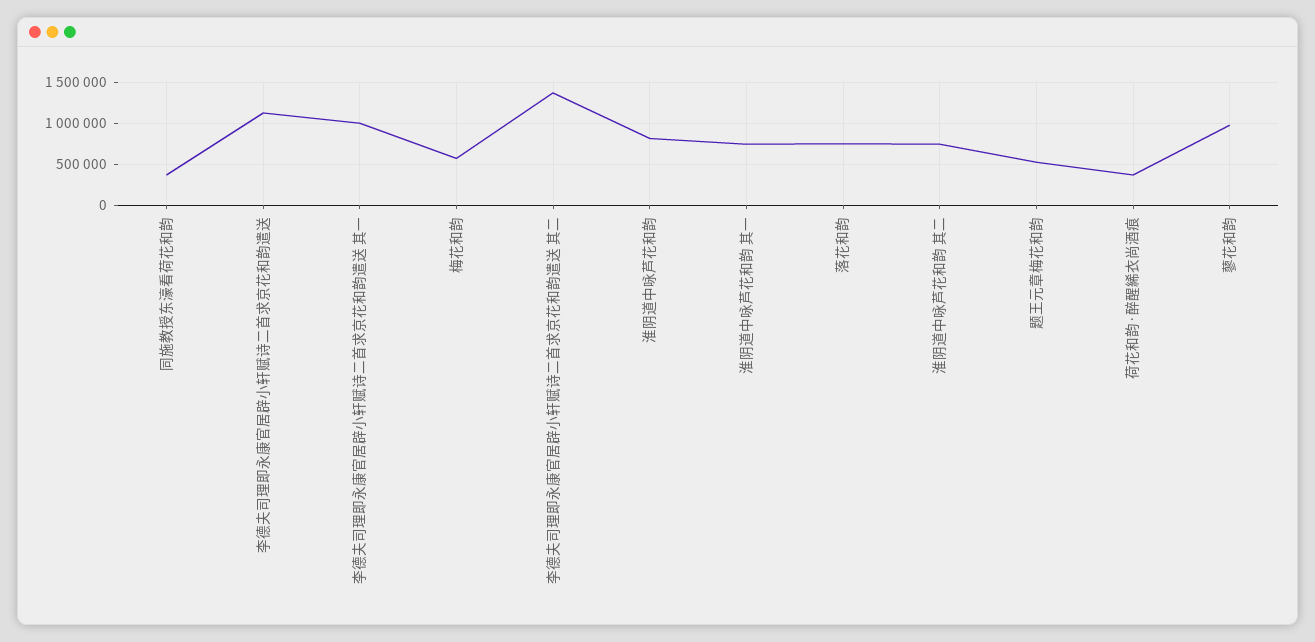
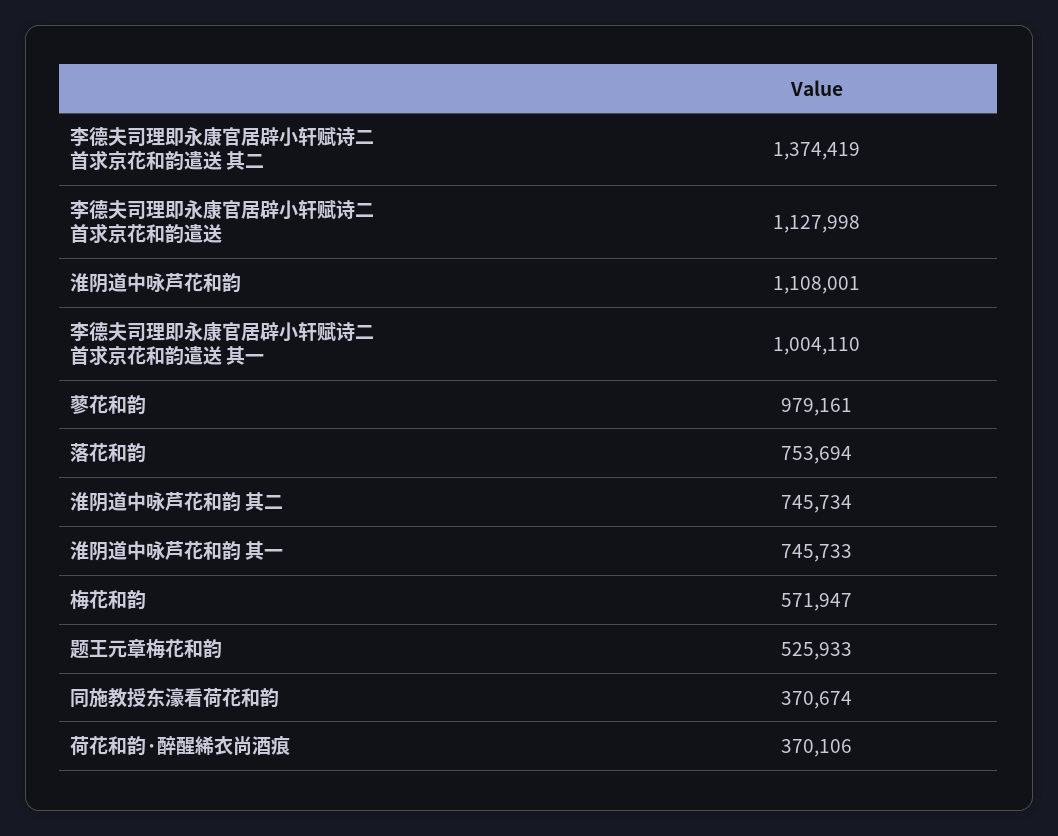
  {
    "同施教授东濠看荷花和韵": 370674,
    "李德夫司理即永康官居辟小轩赋诗二首求京花和韵遣送": 1127998,
    "李德夫司理即永康官居辟小轩赋诗二首求京花和韵遣送 其一": 1004110,
    "梅花和韵": 571947,
    "李德夫司理即永康官居辟小轩赋诗二首求京花和韵遣送 其二": 1374419,
-   "淮阴道中咏芦花和韵": 800000,
+   "淮阴道中咏芦花和韵": 1108001,
    "淮阴道中咏芦花和韵 其一": 745733,
    "落花和韵": 753694,
    "淮阴道中咏芦花和韵 其二": 745734,
    "题王元章梅花和韵": 525933,
    "荷花和韵·醉醒絺衣尚酒痕": 370106,
    "蓼花和韵": 979161
  }

